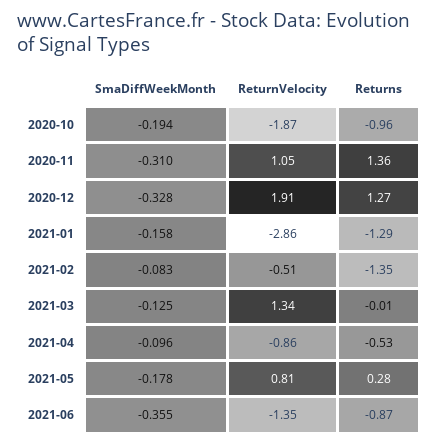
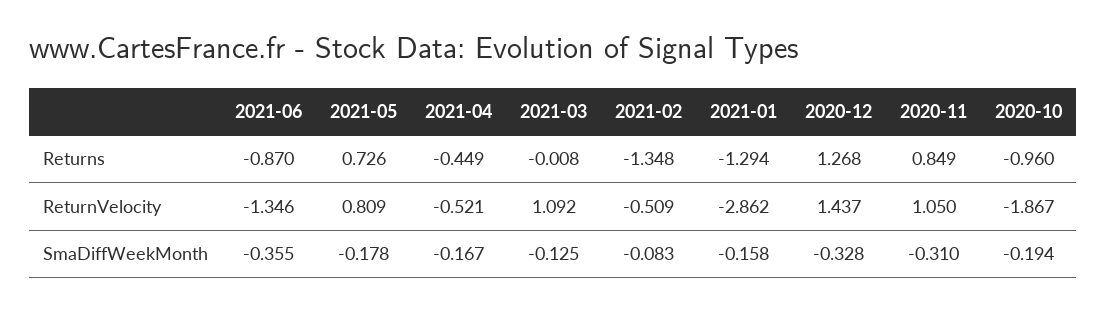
  {
    "SmaDiffWeekMonth": {
      "2020-10": -0.194,
      "2020-11": -0.31,
      "2020-12": -0.328,
      "2021-01": -0.158,
      "2021-02": -0.083,
      "2021-03": -0.125,
-     "2021-04": -0.096,
+     "2021-04": -0.167,
      "2021-05": -0.178,
      "2021-06": -0.355
    },
    "ReturnVelocity": {
      "2020-10": -1.867,
      "2020-11": 1.05,
-     "2020-12": 1.91,
+     "2020-12": 1.437,
      "2021-01": -2.862,
      "2021-02": -0.509,
-     "2021-03": 1.34,
+     "2021-03": 1.092,
-     "2021-04": -0.86,
+     "2021-04": -0.521,
      "2021-05": 0.809,
      "2021-06": -1.346
    },
    "Returns": {
      "2020-10": -0.96,
-     "2020-11": 1.36,
+     "2020-11": 0.849,
      "2020-12": 1.268,
      "2021-01": -1.294,
      "2021-02": -1.348,
      "2021-03": -0.008,
-     "2021-04": -0.53,
+     "2021-04": -0.449,
-     "2021-05": 0.28,
+     "2021-05": 0.726,
      "2021-06": -0.87
    }
  }

